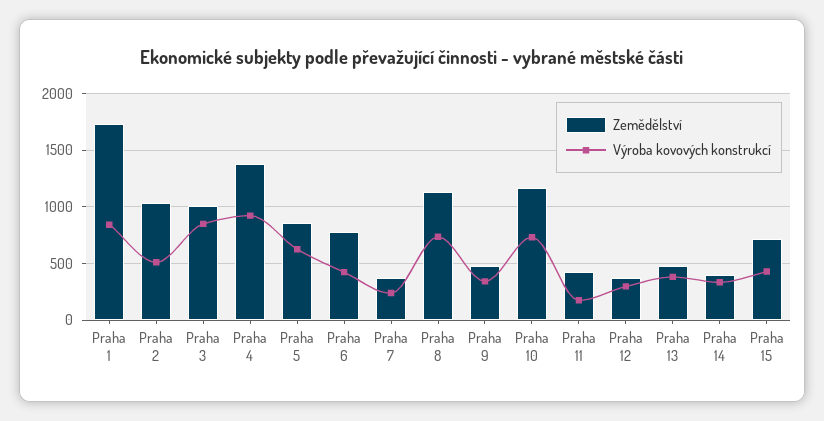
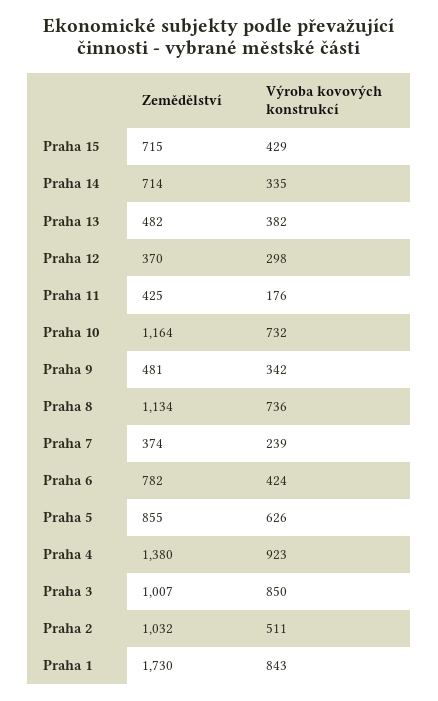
  {
    "Zemědělství": {
      "Praha 1": 1730,
      "Praha 2": 1032,
      "Praha 3": 1007,
      "Praha 4": 1380,
      "Praha 5": 855,
      "Praha 6": 782,
      "Praha 7": 374,
      "Praha 8": 1134,
      "Praha 9": 481,
      "Praha 10": 1164,
      "Praha 11": 425,
      "Praha 12": 370,
      "Praha 13": 482,
-     "Praha 14": 400,
+     "Praha 14": 714,
      "Praha 15": 715
    },
    "Výroba kovových konstrukcí": {
      "Praha 1": 843,
      "Praha 2": 511,
      "Praha 3": 850,
      "Praha 4": 923,
      "Praha 5": 626,
      "Praha 6": 424,
      "Praha 7": 239,
      "Praha 8": 736,
      "Praha 9": 342,
      "Praha 10": 732,
      "Praha 11": 176,
      "Praha 12": 298,
      "Praha 13": 382,
      "Praha 14": 335,
      "Praha 15": 429
    }
  }

